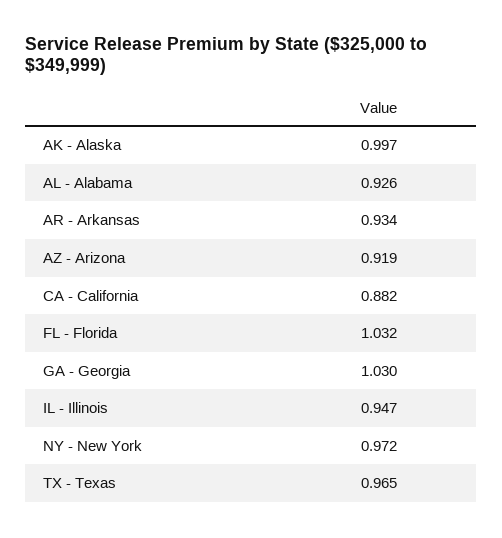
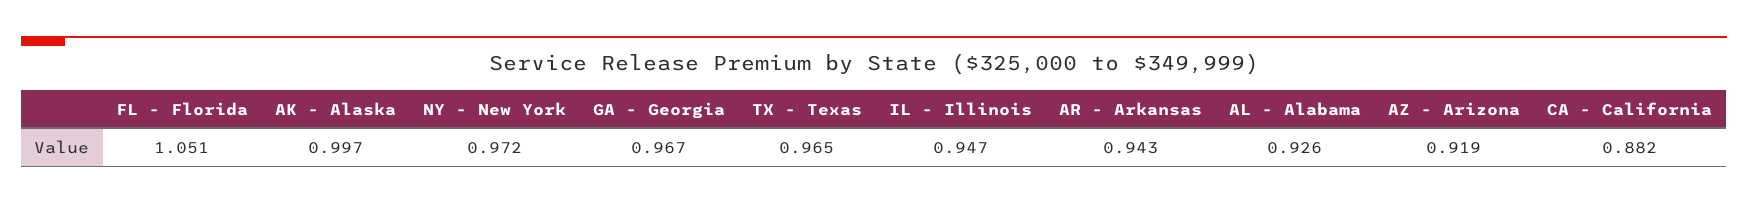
  {
    "AK - Alaska": 0.997,
    "AL - Alabama": 0.926,
-   "AR - Arkansas": 0.934,
+   "AR - Arkansas": 0.943,
    "AZ - Arizona": 0.919,
    "CA - California": 0.882,
-   "FL - Florida": 1.032,
+   "FL - Florida": 1.051,
-   "GA - Georgia": 1.03,
+   "GA - Georgia": 0.967,
    "IL - Illinois": 0.947,
    "NY - New York": 0.972,
    "TX - Texas": 0.965
  }

